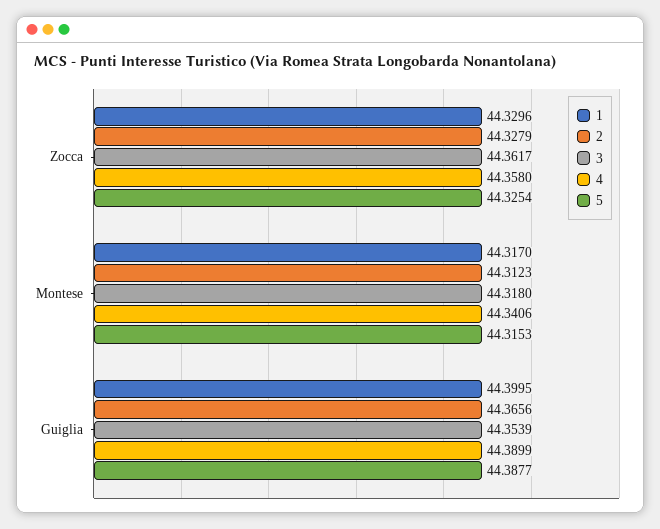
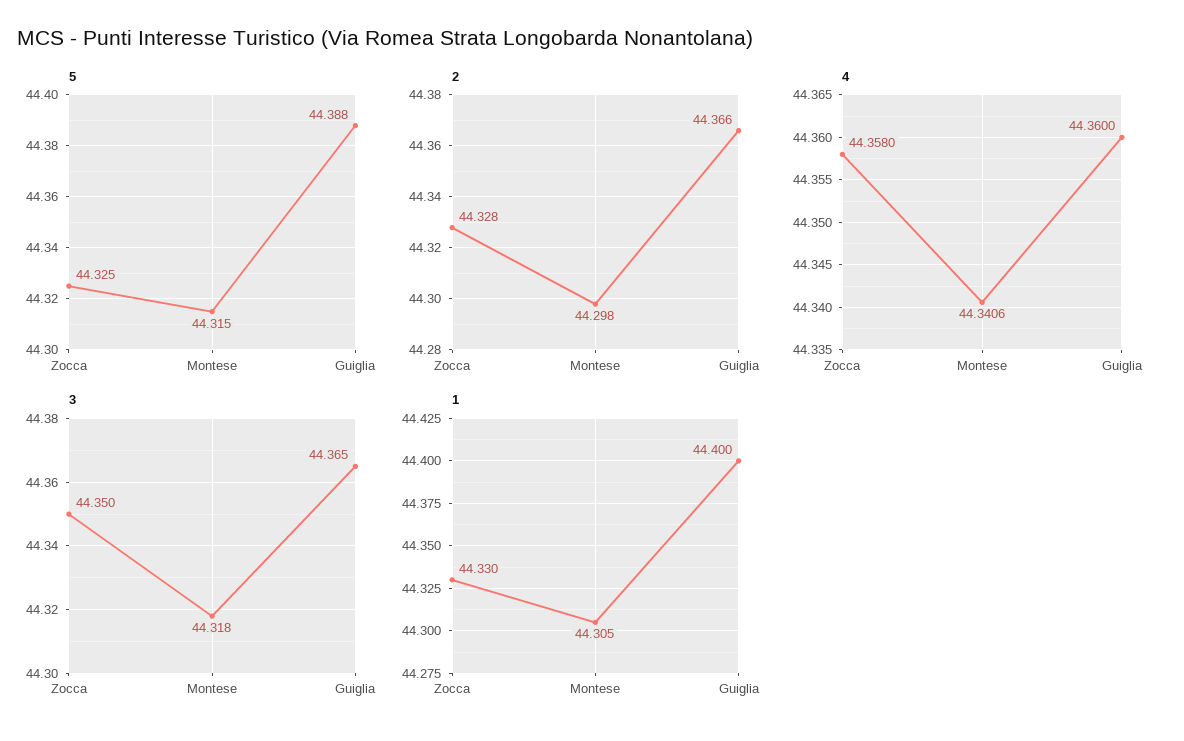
  {
    "1": {
      "Zocca": 44.3296,
-     "Montese": 44.317,
+     "Montese": 44.305,
      "Guiglia": 44.3995
    },
    "2": {
      "Zocca": 44.3279,
-     "Montese": 44.3123,
+     "Montese": 44.298,
      "Guiglia": 44.3656
    },
    "3": {
-     "Zocca": 44.3617,
+     "Zocca": 44.35,
      "Montese": 44.318,
-     "Guiglia": 44.3539
+     "Guiglia": 44.365
    },
    "4": {
      "Zocca": 44.358,
      "Montese": 44.3406,
-     "Guiglia": 44.3899
+     "Guiglia": 44.36
    },
    "5": {
      "Zocca": 44.3254,
      "Montese": 44.3153,
      "Guiglia": 44.3877
    }
  }

